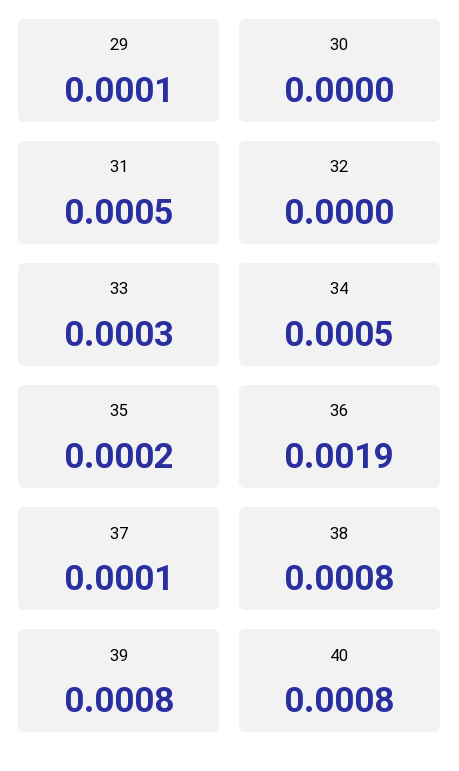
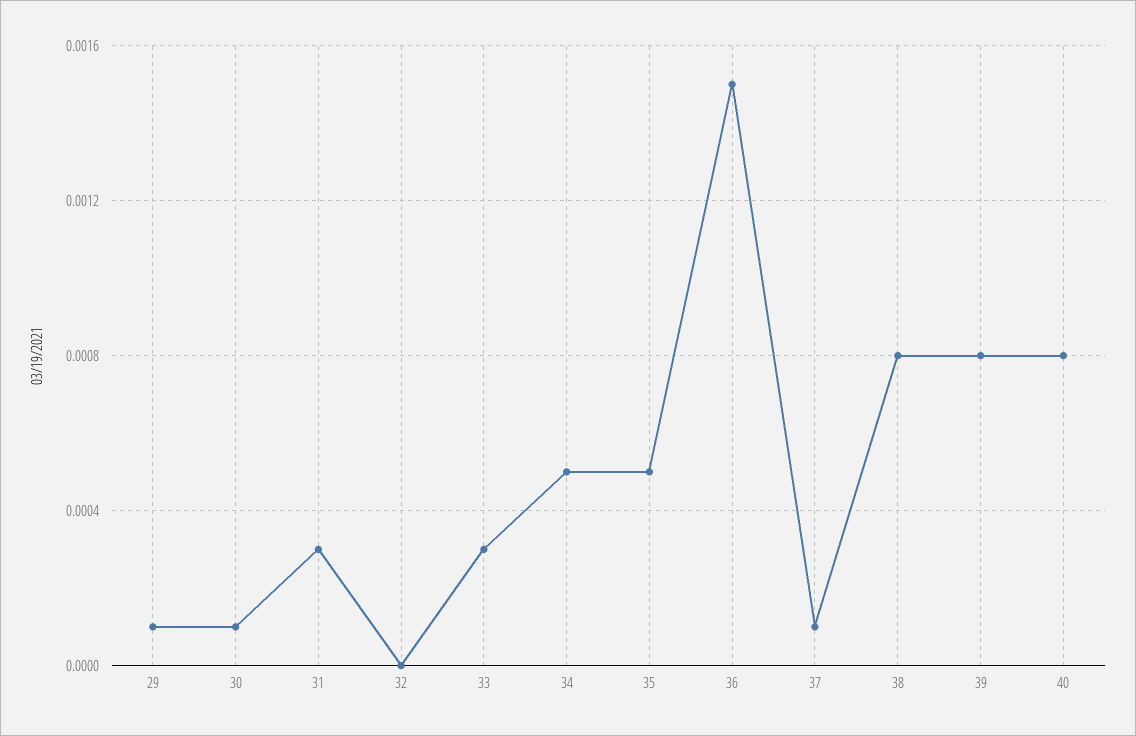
  {
    "29": 0.0001,
-   "30": 0,
+   "30": 0.0001,
-   "31": 0.0005,
+   "31": 0.0003,
    "32": 0,
    "33": 0.0003,
    "34": 0.0005,
-   "35": 0.0002,
+   "35": 0.0005,
-   "36": 0.0019,
+   "36": 0.0015,
    "37": 0.0001,
    "38": 0.0008,
    "39": 0.0008,
    "40": 0.0008
  }

